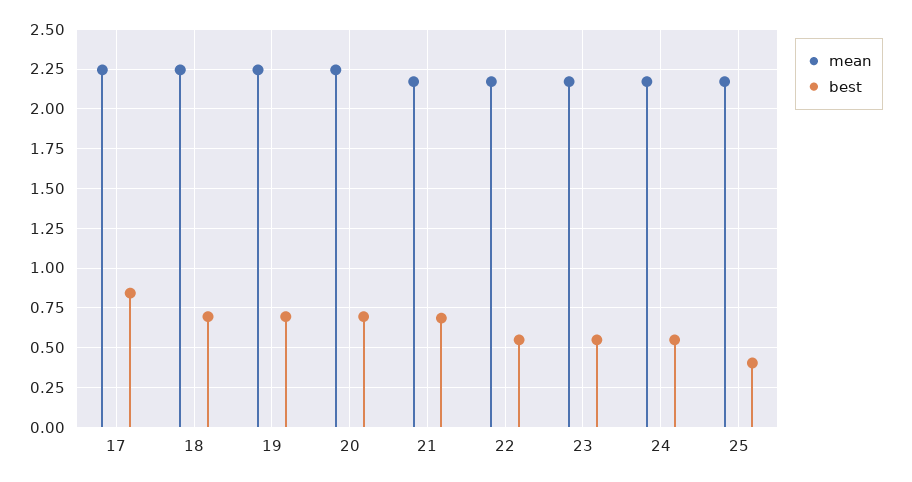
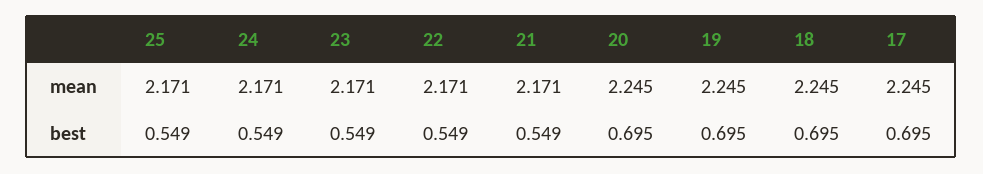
  {
    "mean": {
      "17": 2.245,
      "18": 2.245,
      "19": 2.245,
      "20": 2.245,
      "21": 2.171,
      "22": 2.171,
      "23": 2.171,
      "24": 2.171,
      "25": 2.171
    },
    "best": {
-     "17": 0.85,
+     "17": 0.695,
      "18": 0.695,
      "19": 0.695,
      "20": 0.695,
-     "21": 0.7,
+     "21": 0.549,
      "22": 0.549,
      "23": 0.549,
      "24": 0.549,
-     "25": 0.4
+     "25": 0.549
    }
  }

